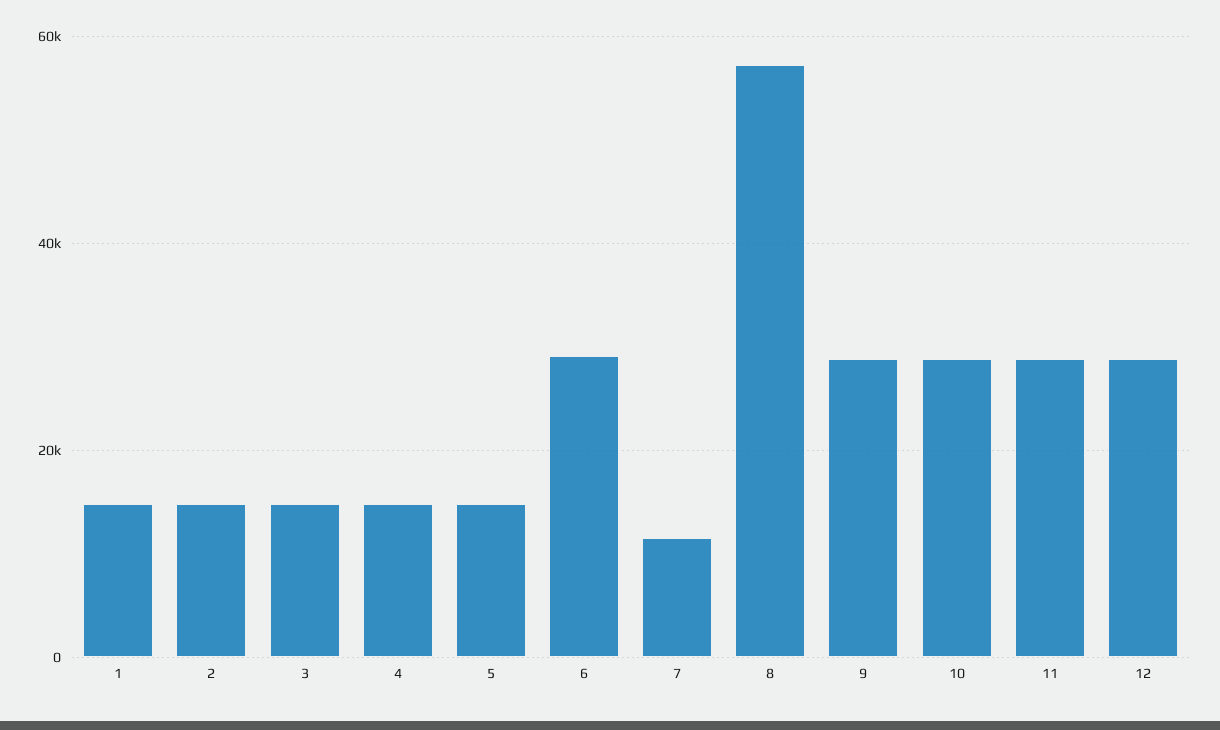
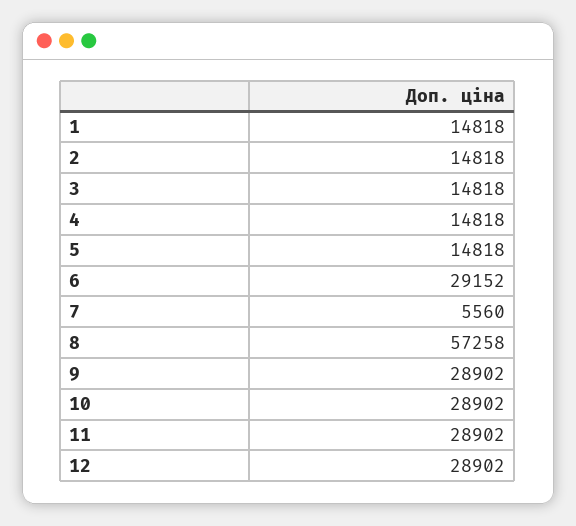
  {
    "1": 14818,
    "2": 14818,
    "3": 14818,
    "4": 14818,
    "5": 14818,
    "6": 29152,
-   "7": 12000,
+   "7": 5560,
    "8": 57258,
    "9": 28902,
    "10": 28902,
    "11": 28902,
    "12": 28902
  }

